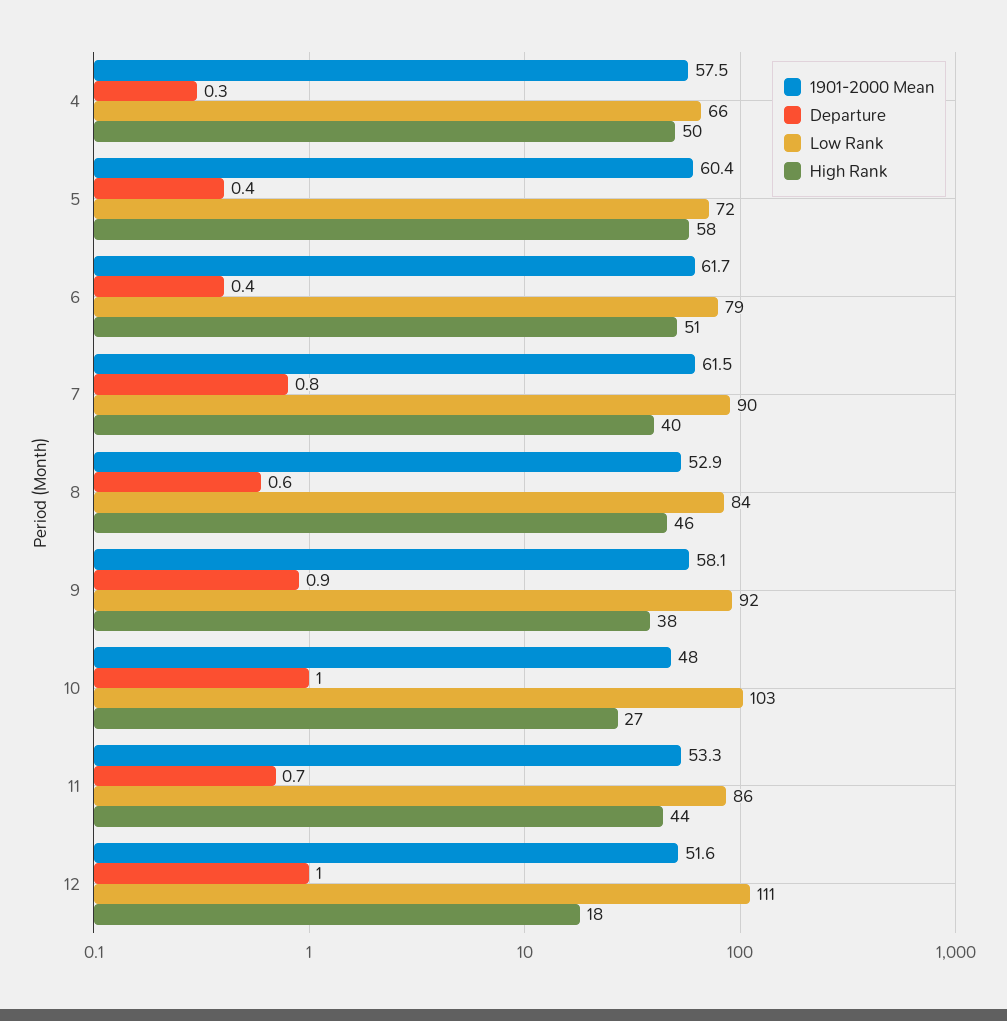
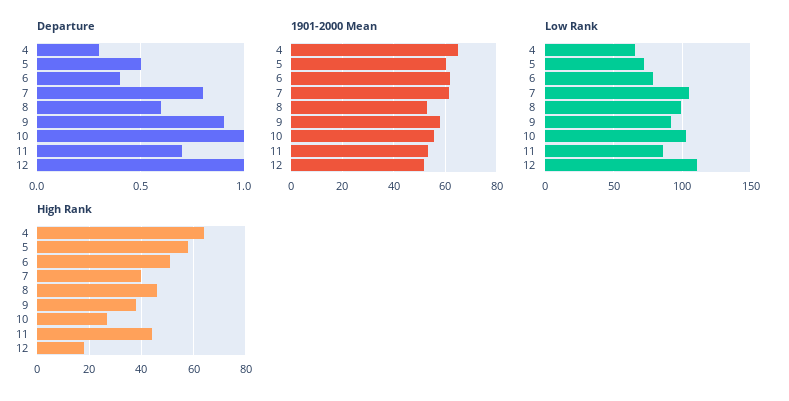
  {
    "1901-2000 Mean": {
-     "4": 57.5,
+     "4": 65,
      "5": 60.4,
      "6": 61.7,
      "7": 61.5,
      "8": 52.9,
      "9": 58.1,
-     "10": 48,
+     "10": 55,
      "11": 53.3,
      "12": 51.6
    },
    "Departure": {
      "4": 0.3,
-     "5": 0.4,
+     "5": 0.5,
      "6": 0.4,
      "7": 0.8,
      "8": 0.6,
      "9": 0.9,
      "10": 1,
      "11": 0.7,
      "12": 1
    },
    "Low Rank": {
      "4": 66,
      "5": 72,
      "6": 79,
-     "7": 90,
+     "7": 105,
-     "8": 84,
+     "8": 100,
      "9": 92,
      "10": 103,
      "11": 86,
      "12": 111
    },
    "High Rank": {
-     "4": 50,
+     "4": 65,
      "5": 58,
      "6": 51,
      "7": 40,
      "8": 46,
      "9": 38,
      "10": 27,
      "11": 44,
      "12": 18
    }
  }

